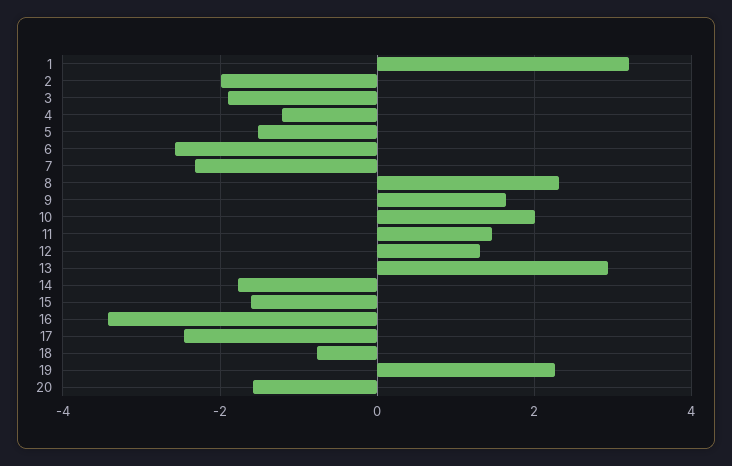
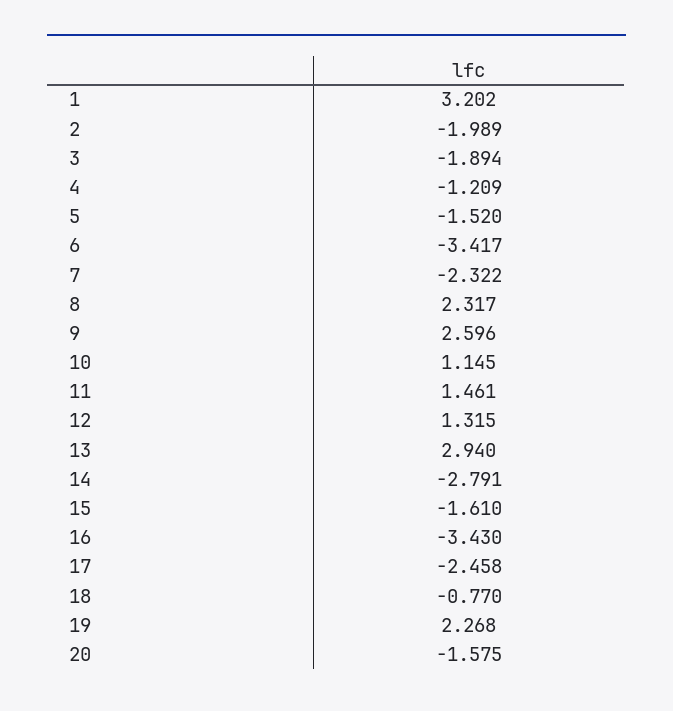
  {
    "1": 3.202,
    "2": -1.989,
    "3": -1.894,
    "4": -1.209,
    "5": -1.52,
-   "6": -2.6,
+   "6": -3.417,
    "7": -2.322,
    "8": 2.317,
-   "9": 1.6,
+   "9": 2.596,
-   "10": 2,
+   "10": 1.145,
    "11": 1.461,
    "12": 1.315,
    "13": 2.94,
-   "14": -1.8,
+   "14": -2.791,
    "15": -1.61,
    "16": -3.43,
    "17": -2.458,
    "18": -0.77,
    "19": 2.268,
    "20": -1.575
  }

